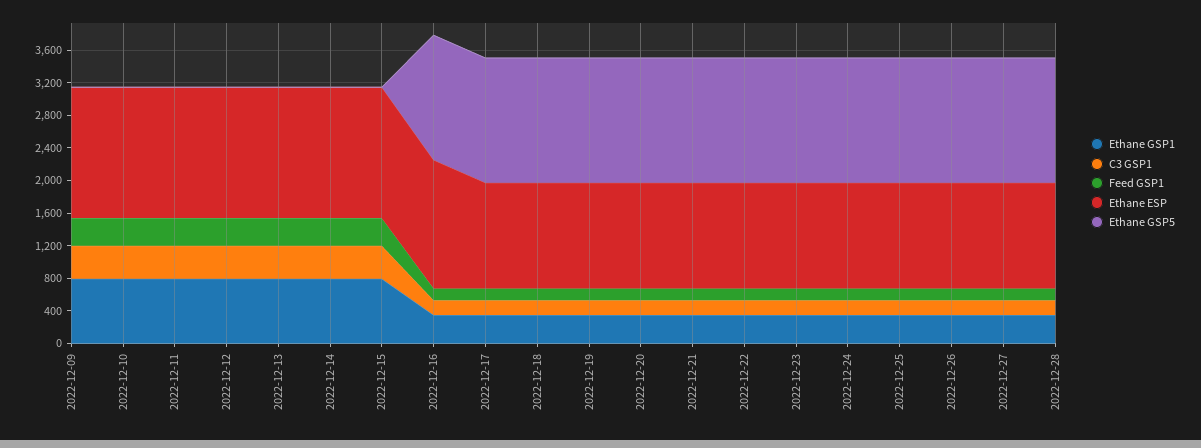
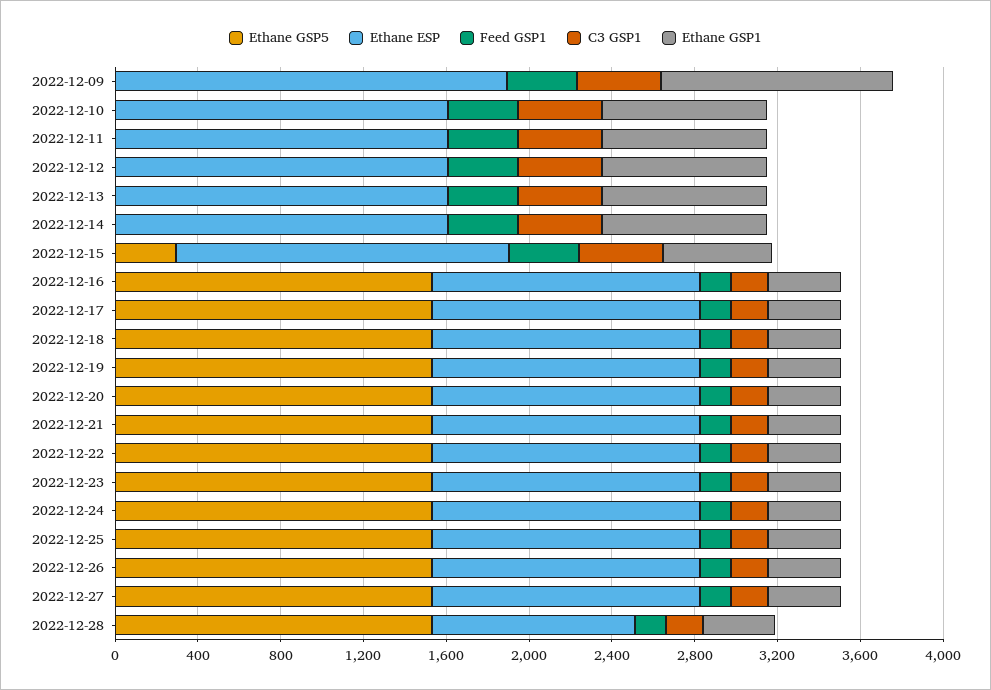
  {
    "Ethane GSP1": {
-     "2022-12-09": 800,
+     "2022-12-09": 1100,
      "2022-12-10": 800,
      "2022-12-11": 800,
      "2022-12-12": 800,
      "2022-12-13": 800,
      "2022-12-14": 800,
-     "2022-12-15": 800,
+     "2022-12-15": 500,
      "2022-12-16": 400,
      "2022-12-17": 400,
      "2022-12-18": 400,
      "2022-12-19": 400,
      "2022-12-20": 400,
      "2022-12-21": 400,
      "2022-12-22": 400,
      "2022-12-23": 400,
      "2022-12-24": 400,
      "2022-12-25": 400,
      "2022-12-26": 400,
      "2022-12-27": 400,
      "2022-12-28": 400
    },
    "C3 GSP1": {
      "2022-12-09": 400,
      "2022-12-10": 400,
      "2022-12-11": 400,
      "2022-12-12": 400,
      "2022-12-13": 400,
      "2022-12-14": 400,
      "2022-12-15": 400,
      "2022-12-16": 200,
      "2022-12-17": 200,
      "2022-12-18": 200,
      "2022-12-19": 200,
      "2022-12-20": 200,
      "2022-12-21": 200,
      "2022-12-22": 200,
      "2022-12-23": 200,
      "2022-12-24": 200,
      "2022-12-25": 200,
      "2022-12-26": 200,
      "2022-12-27": 200,
      "2022-12-28": 200
    },
    "Feed GSP1": {
      "2022-12-09": 300,
      "2022-12-10": 300,
      "2022-12-11": 300,
      "2022-12-12": 300,
      "2022-12-13": 300,
      "2022-12-14": 300,
      "2022-12-15": 300,
      "2022-12-16": 200,
      "2022-12-17": 200,
      "2022-12-18": 200,
      "2022-12-19": 200,
      "2022-12-20": 200,
      "2022-12-21": 200,
      "2022-12-22": 200,
      "2022-12-23": 200,
      "2022-12-24": 200,
      "2022-12-25": 200,
      "2022-12-26": 200,
      "2022-12-27": 200,
      "2022-12-28": 200
    },
    "Ethane ESP": {
-     "2022-12-09": 1600,
+     "2022-12-09": 1900,
      "2022-12-10": 1600,
      "2022-12-11": 1600,
      "2022-12-12": 1600,
      "2022-12-13": 1600,
      "2022-12-14": 1600,
      "2022-12-15": 1600,
-     "2022-12-16": 1600,
+     "2022-12-16": 1300,
      "2022-12-17": 1300,
      "2022-12-18": 1300,
      "2022-12-19": 1300,
      "2022-12-20": 1300,
      "2022-12-21": 1300,
      "2022-12-22": 1300,
      "2022-12-23": 1300,
      "2022-12-24": 1300,
      "2022-12-25": 1300,
      "2022-12-26": 1300,
      "2022-12-27": 1300,
-     "2022-12-28": 1300
+     "2022-12-28": 1000
    },
    "Ethane GSP5": {
      "2022-12-09": 0,
      "2022-12-10": 0,
      "2022-12-11": 0,
      "2022-12-12": 0,
      "2022-12-13": 0,
      "2022-12-14": 0,
-     "2022-12-15": 0,
+     "2022-12-15": 300,
      "2022-12-16": 1500,
      "2022-12-17": 1500,
      "2022-12-18": 1500,
      "2022-12-19": 1500,
      "2022-12-20": 1500,
      "2022-12-21": 1500,
      "2022-12-22": 1500,
      "2022-12-23": 1500,
      "2022-12-24": 1500,
      "2022-12-25": 1500,
      "2022-12-26": 1500,
      "2022-12-27": 1500,
      "2022-12-28": 1500
    }
  }

